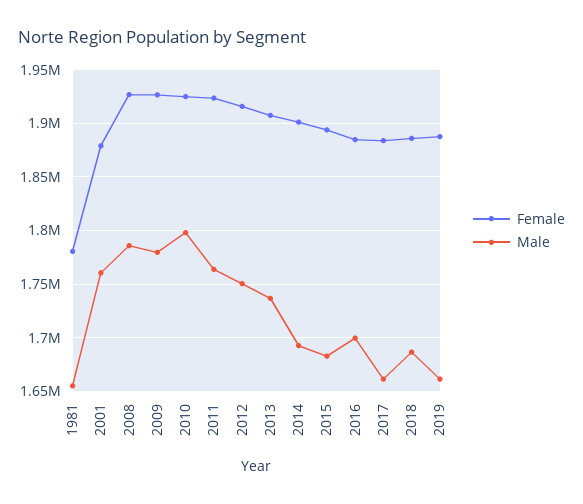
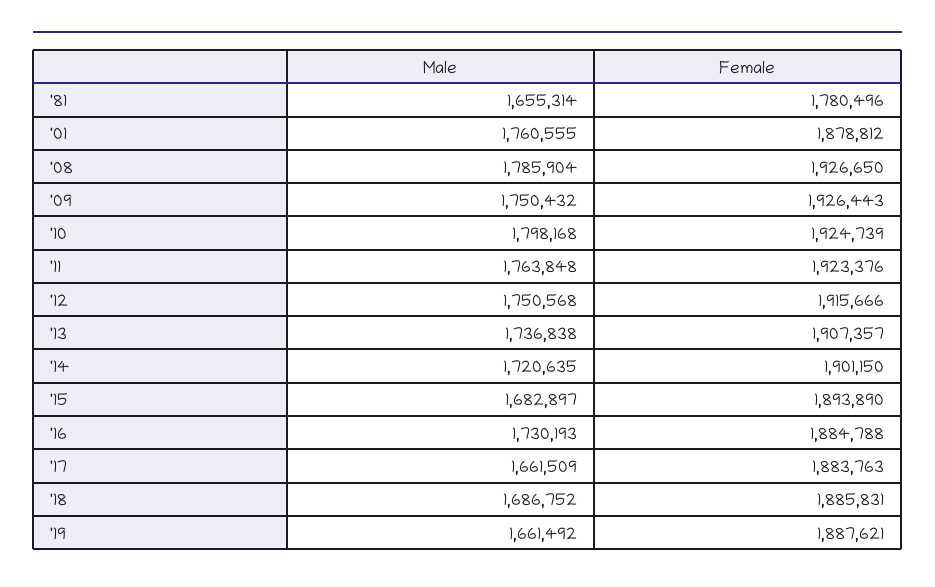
  {
    "Female": {
      "1981": 1780496,
      "2001": 1878812,
      "2008": 1926650,
      "2009": 1926443,
      "2010": 1924739,
      "2011": 1923376,
      "2012": 1915666,
      "2013": 1907357,
      "2014": 1901150,
      "2015": 1893890,
      "2016": 1884788,
      "2017": 1883763,
      "2018": 1885831,
      "2019": 1887621
    },
    "Male": {
      "1981": 1655314,
      "2001": 1760555,
      "2008": 1785904,
-     "2009": 1780000,
+     "2009": 1750432,
      "2010": 1798168,
      "2011": 1763848,
      "2012": 1750568,
      "2013": 1736838,
-     "2014": 1690000,
+     "2014": 1720635,
      "2015": 1682897,
-     "2016": 1700000,
+     "2016": 1730193,
      "2017": 1661509,
      "2018": 1686752,
      "2019": 1661492
    }
  }

